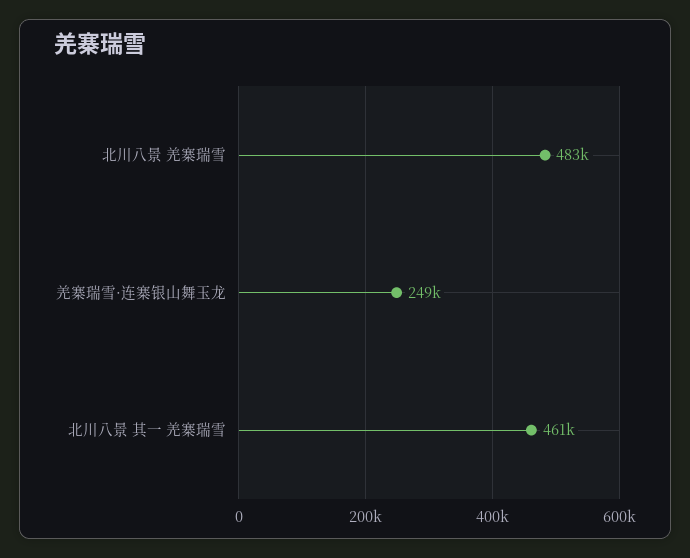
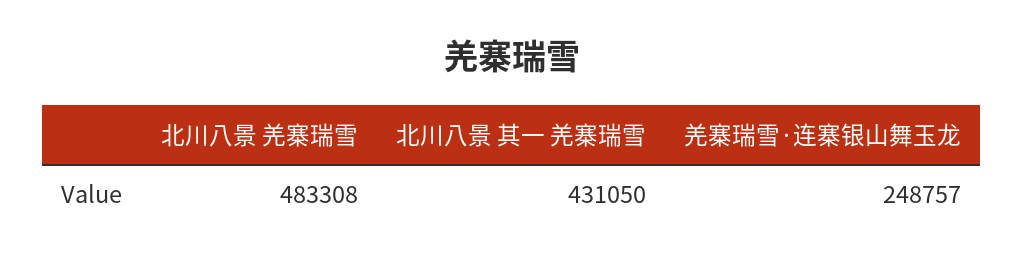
  {
    "北川八景 羌寨瑞雪": 483308,
    "羌寨瑞雪·连寨银山舞玉龙": 248757,
-   "北川八景 其一 羌寨瑞雪": 461000
+   "北川八景 其一 羌寨瑞雪": 431050
  }

